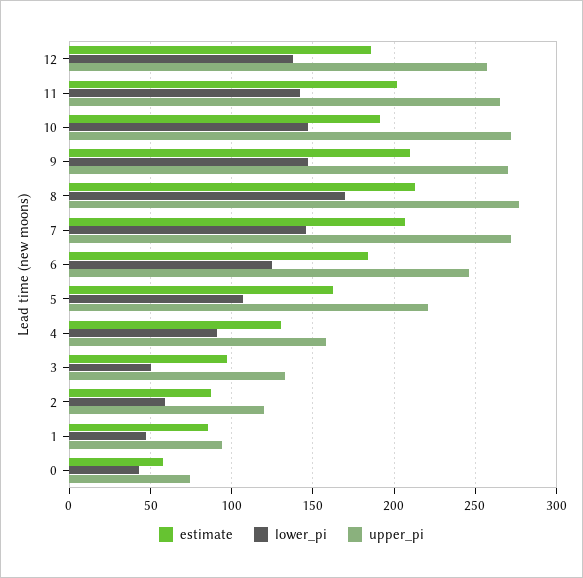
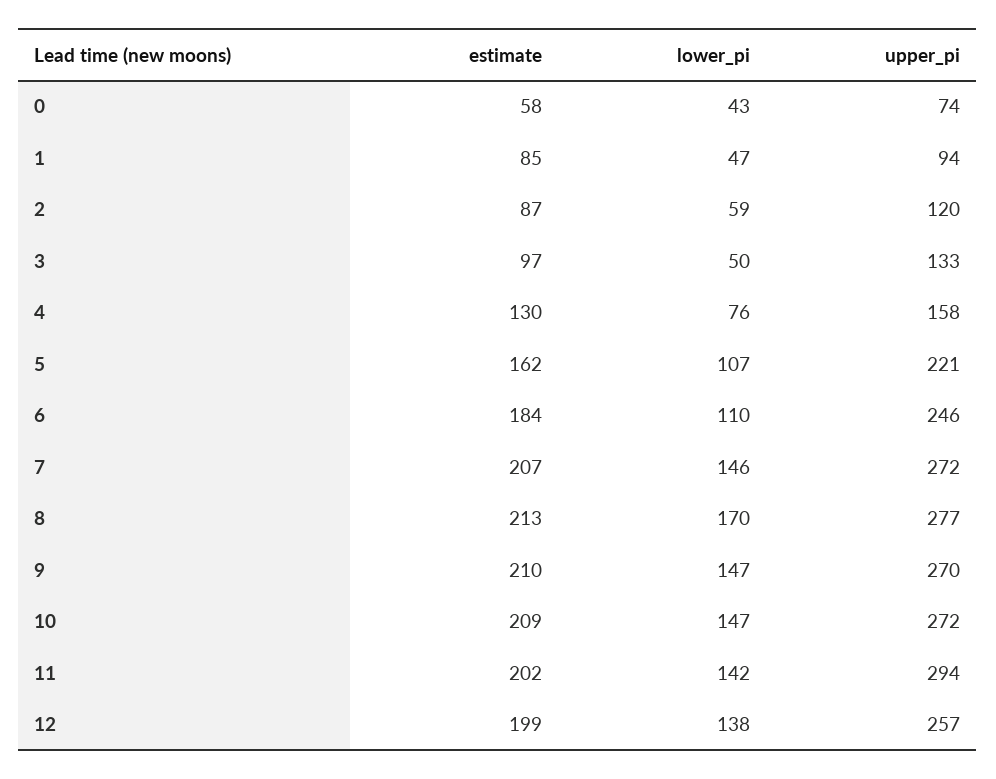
  {
    "estimate": {
-     "12": 185,
+     "12": 199,
      "11": 202,
-     "10": 190,
+     "10": 209,
      "9": 210,
      "8": 213,
      "7": 207,
      "6": 184,
      "5": 162,
      "4": 130,
      "3": 97,
      "2": 87,
      "1": 85,
      "0": 58
    },
    "lower_pi": {
      "12": 138,
      "11": 142,
      "10": 147,
      "9": 147,
      "8": 170,
      "7": 146,
-     "6": 125,
+     "6": 110,
      "5": 107,
-     "4": 90,
+     "4": 76,
      "3": 50,
      "2": 59,
      "1": 47,
      "0": 43
    },
    "upper_pi": {
      "12": 257,
-     "11": 265,
+     "11": 294,
      "10": 272,
      "9": 270,
      "8": 277,
      "7": 272,
      "6": 246,
      "5": 221,
      "4": 158,
      "3": 133,
      "2": 120,
      "1": 94,
      "0": 74
    }
  }

